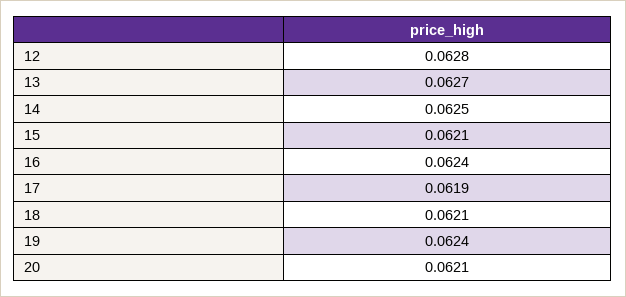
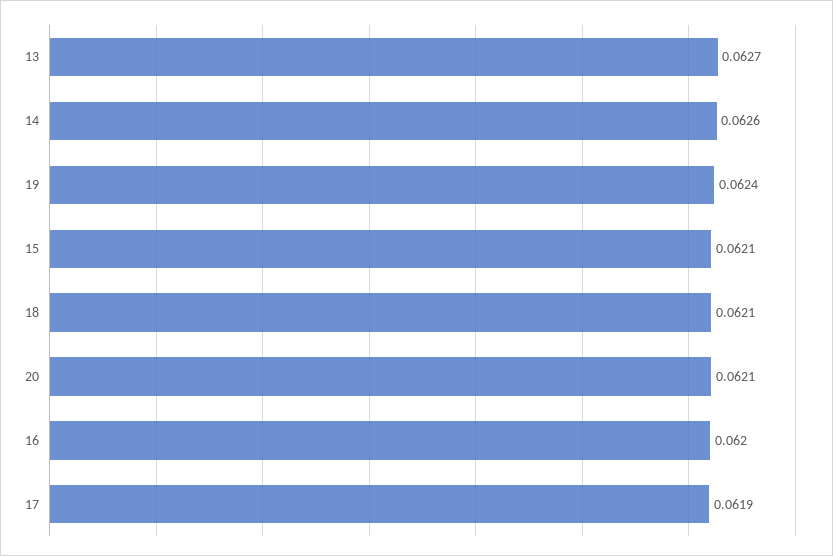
  {
-   "12": 0.0628,
    "13": 0.0627,
-   "14": 0.0625,
+   "14": 0.0626,
    "15": 0.0621,
-   "16": 0.0624,
+   "16": 0.062,
    "17": 0.0619,
    "18": 0.0621,
    "19": 0.0624,
    "20": 0.0621
  }

